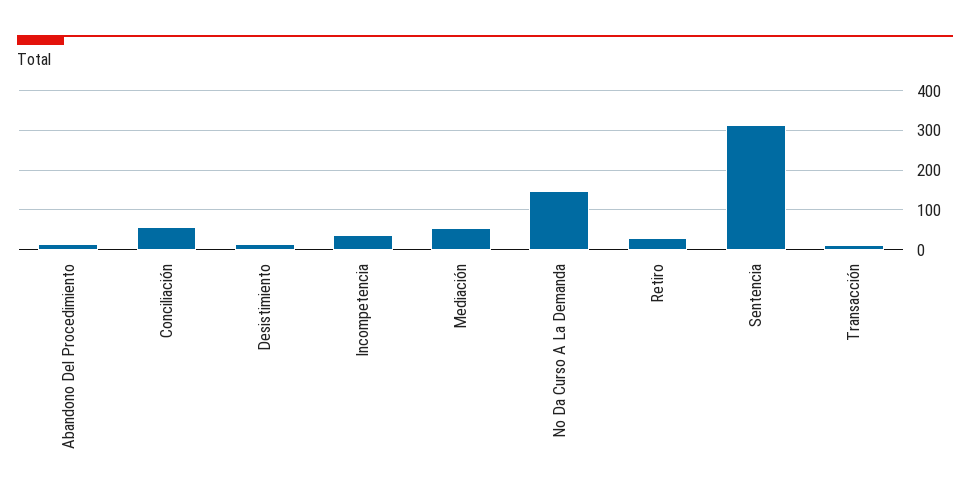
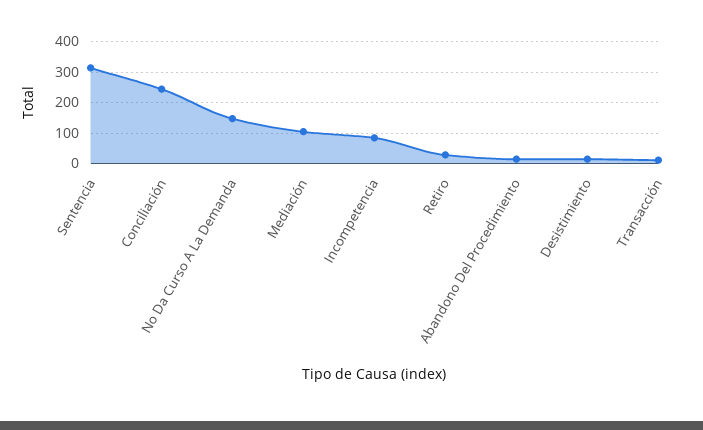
  {
    "Abandono Del Procedimiento": 20,
-   "Conciliación": 60,
+   "Conciliación": 240,
    "Desistimiento": 20,
-   "Incompetencia": 40,
+   "Incompetencia": 80,
-   "Mediación": 60,
+   "Mediación": 100,
    "No Da Curso A La Demanda": 140,
    "Retiro": 20,
    "Sentencia": 320,
    "Transacción": 20
  }

